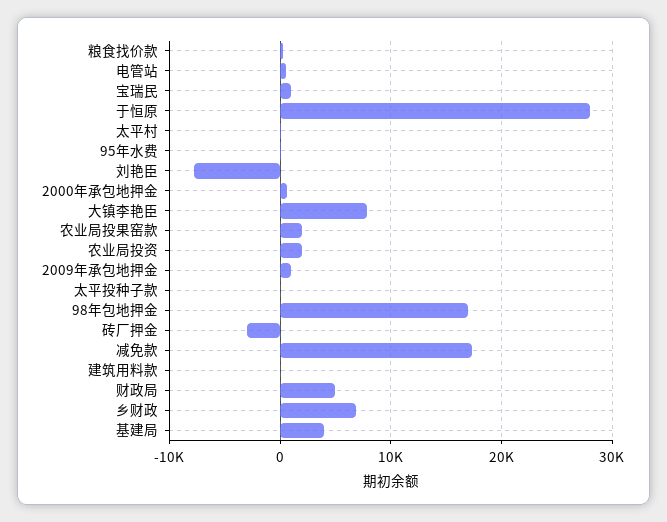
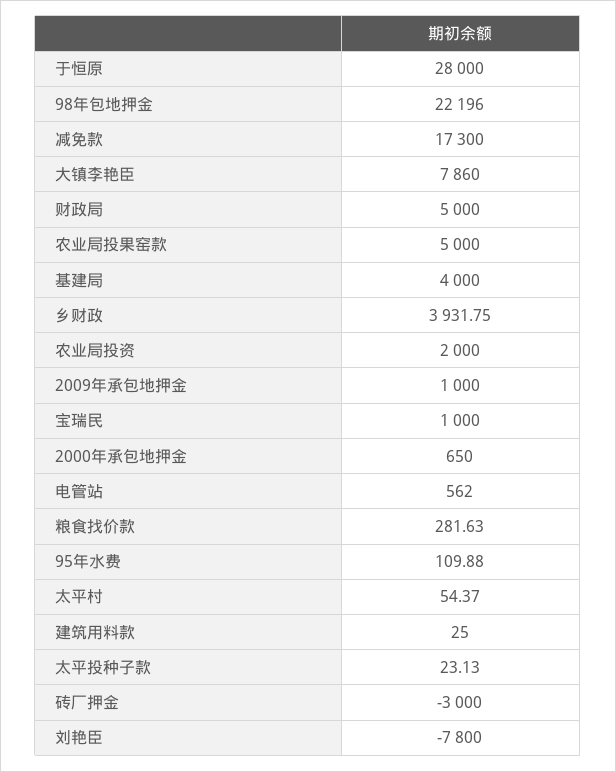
  {
    "粮食找价款": 281.63,
    "电管站": 562,
    "宝瑞民": 1000,
    "于恒原": 28000,
    "太平村": 54.37,
    "95年水费": 109.88,
    "刘艳臣": -7800,
    "2000年承包地押金": 650,
    "大镇李艳臣": 7860,
-   "农业局投果窑款": 2000,
+   "农业局投果窑款": 5000,
    "农业局投资": 2000,
    "2009年承包地押金": 1000,
    "太平投种子款": 23.13,
-   "98年包地押金": 17000,
+   "98年包地押金": 22196,
    "砖厂押金": -3000,
    "减免款": 17300,
    "建筑用料款": 25,
    "财政局": 5000,
-   "乡财政": 7000,
+   "乡财政": 3931.75,
    "基建局": 4000
  }

